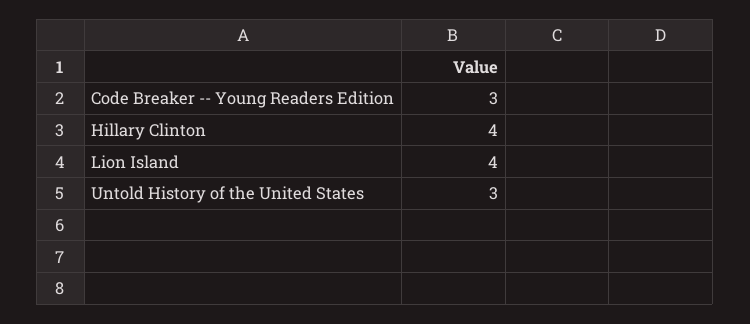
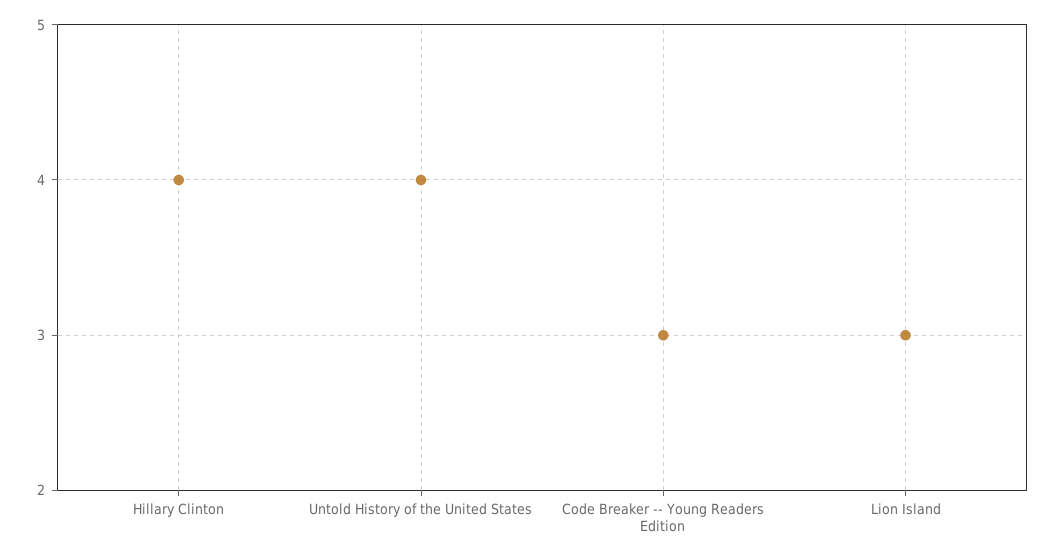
  {
    "Code Breaker -- Young Readers Edition": 3,
    "Hillary Clinton": 4,
-   "Lion Island": 4,
+   "Lion Island": 3,
-   "Untold History of the United States": 3
+   "Untold History of the United States": 4
  }

